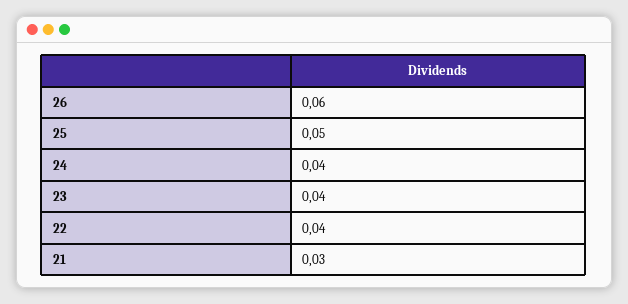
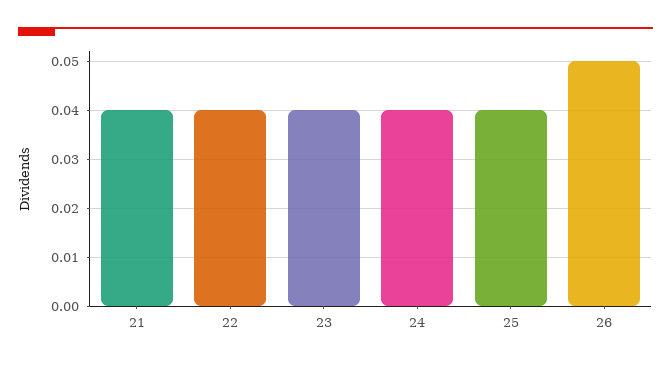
  {
-   "26": 0.06,
+   "26": 0.05,
-   "25": 0.05,
+   "25": 0.04,
    "24": 0.04,
    "23": 0.04,
    "22": 0.04,
-   "21": 0.03
+   "21": 0.04
  }

